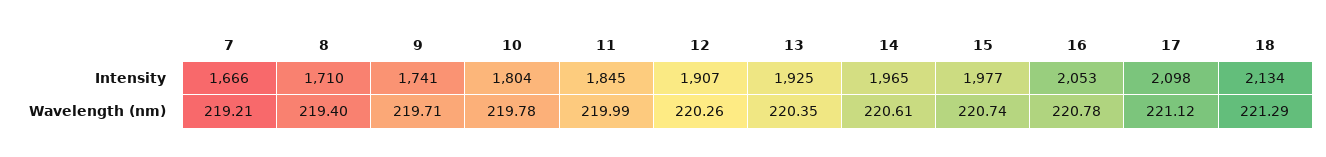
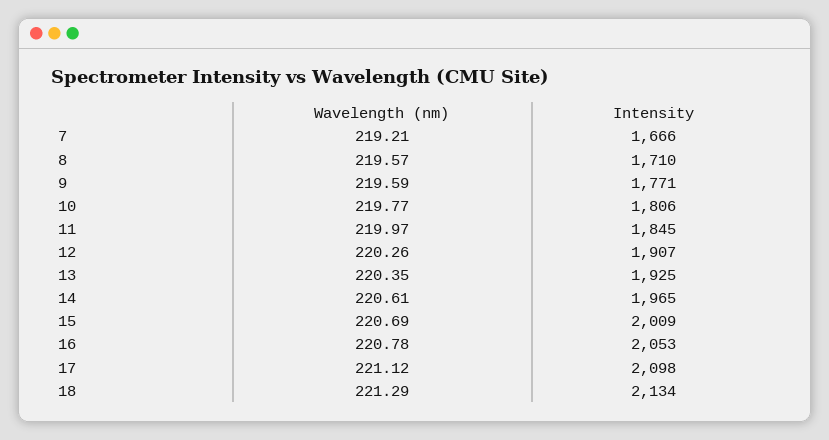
  {
    "7": {
      "Intensity": 1666,
      "Wavelength (nm)": 219.21
    },
    "8": {
      "Intensity": 1710,
-     "Wavelength (nm)": 219.4
+     "Wavelength (nm)": 219.57
    },
    "9": {
-     "Intensity": 1741,
+     "Intensity": 1771,
-     "Wavelength (nm)": 219.71
+     "Wavelength (nm)": 219.59
    },
    "10": {
-     "Intensity": 1804,
+     "Intensity": 1806,
-     "Wavelength (nm)": 219.78
+     "Wavelength (nm)": 219.77
    },
    "11": {
      "Intensity": 1845,
-     "Wavelength (nm)": 219.99
+     "Wavelength (nm)": 219.97
    },
    "12": {
      "Intensity": 1907,
      "Wavelength (nm)": 220.26
    },
    "13": {
      "Intensity": 1925,
      "Wavelength (nm)": 220.35
    },
    "14": {
      "Intensity": 1965,
      "Wavelength (nm)": 220.61
    },
    "15": {
-     "Intensity": 1977,
+     "Intensity": 2009,
-     "Wavelength (nm)": 220.74
+     "Wavelength (nm)": 220.69
    },
    "16": {
      "Intensity": 2053,
      "Wavelength (nm)": 220.78
    },
    "17": {
      "Intensity": 2098,
      "Wavelength (nm)": 221.12
    },
    "18": {
      "Intensity": 2134,
      "Wavelength (nm)": 221.29
    }
  }

